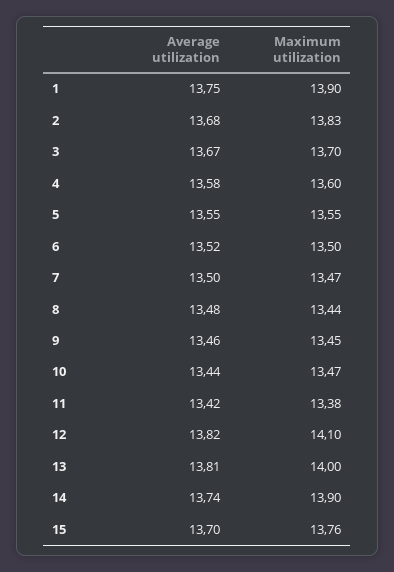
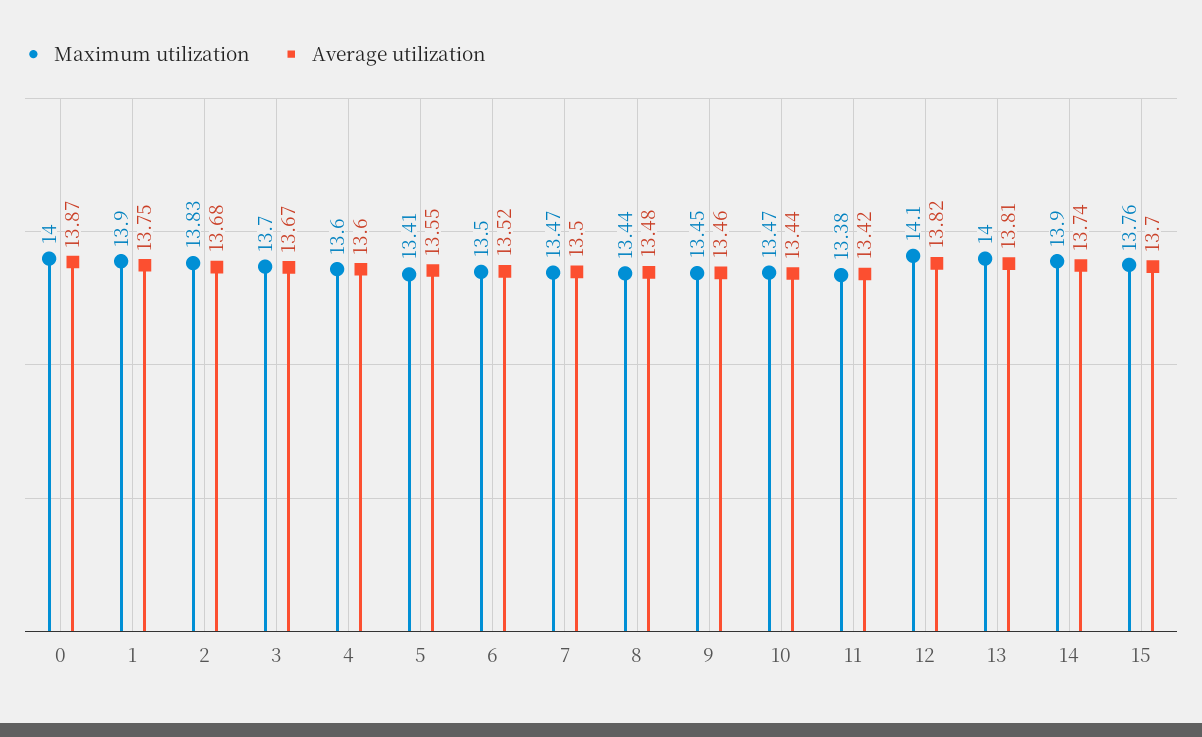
  {
    "Average utilization": {
      "1": 13.75,
      "2": 13.68,
      "3": 13.67,
-     "4": 13.58,
+     "4": 13.6,
      "5": 13.55,
      "6": 13.52,
      "7": 13.5,
      "8": 13.48,
      "9": 13.46,
      "10": 13.44,
      "11": 13.42,
      "12": 13.82,
      "13": 13.81,
      "14": 13.74,
-     "15": 13.7
+     "15": 13.7,
+     "0": 13.87
    },
    "Maximum utilization": {
      "1": 13.9,
      "2": 13.83,
      "3": 13.7,
      "4": 13.6,
-     "5": 13.55,
+     "5": 13.41,
      "6": 13.5,
      "7": 13.47,
      "8": 13.44,
      "9": 13.45,
      "10": 13.47,
      "11": 13.38,
      "12": 14.1,
      "13": 14,
      "14": 13.9,
-     "15": 13.76
+     "15": 13.76,
+     "0": 14
    }
  }

